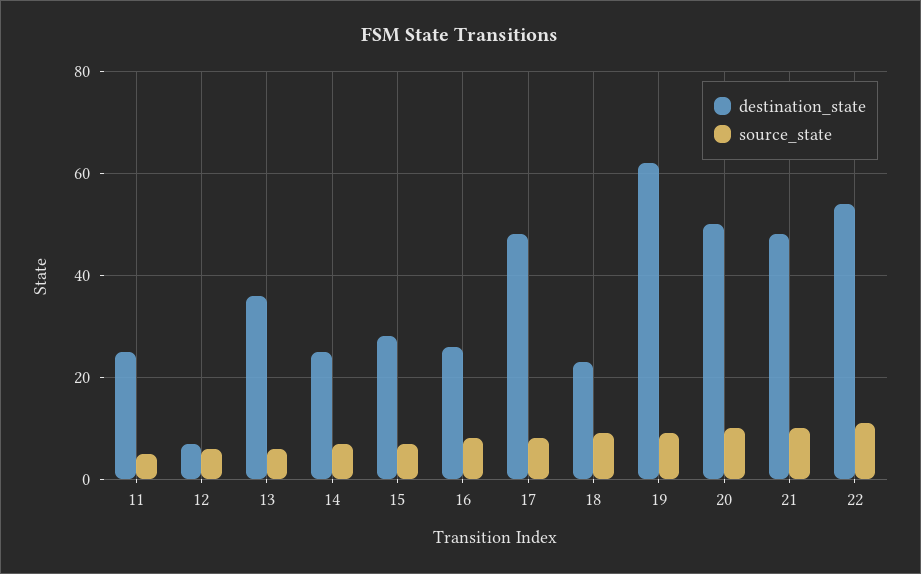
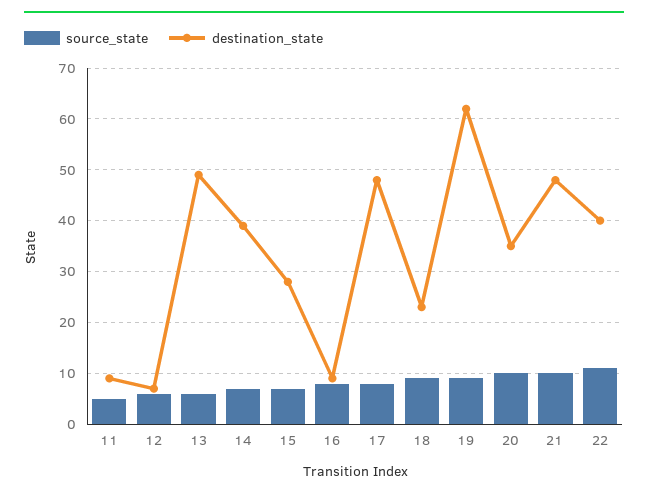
  {
    "destination_state": {
-     "11": 25,
+     "11": 10,
      "12": 5,
-     "13": 35,
+     "13": 50,
-     "14": 25,
+     "14": 40,
      "15": 30,
-     "16": 25,
+     "16": 10,
      "17": 50,
      "18": 25,
      "19": 60,
-     "20": 50,
+     "20": 35,
      "21": 50,
-     "22": 55
+     "22": 40
    },
    "source_state": {
      "11": 5,
      "12": 5,
      "13": 5,
      "14": 5,
      "15": 5,
      "16": 10,
      "17": 10,
      "18": 10,
      "19": 10,
      "20": 10,
      "21": 10,
      "22": 10
    }
  }

